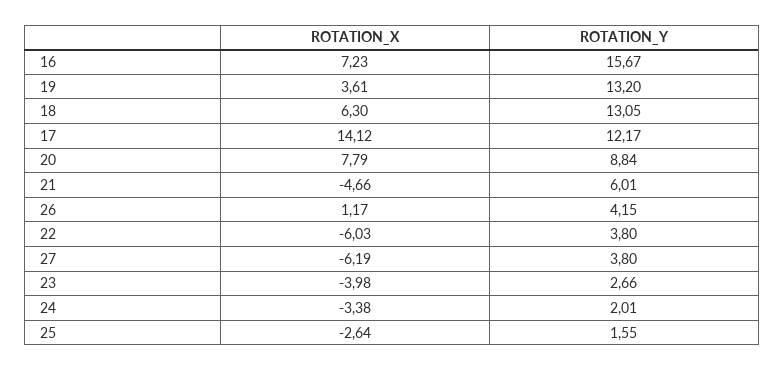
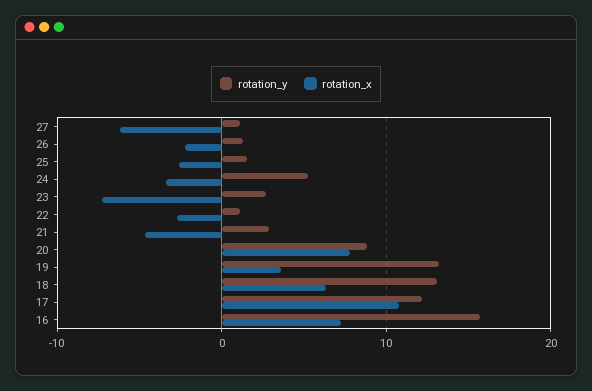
  {
    "ROTATION_X": {
      "16": 7.23,
      "19": 3.61,
      "18": 6.3,
-     "17": 14.12,
+     "17": 11,
      "20": 7.79,
      "21": -4.66,
-     "26": 1.17,
+     "26": -2,
-     "22": -6.03,
+     "22": -3,
      "27": -6.19,
-     "23": -3.98,
+     "23": -7,
      "24": -3.38,
      "25": -2.64
    },
    "ROTATION_Y": {
      "16": 15.67,
      "19": 13.2,
      "18": 13.05,
      "17": 12.17,
      "20": 8.84,
-     "21": 6.01,
+     "21": 3,
-     "26": 4.15,
+     "26": 1,
-     "22": 3.8,
+     "22": 1,
-     "27": 3.8,
+     "27": 1,
      "23": 2.66,
-     "24": 2.01,
+     "24": 5,
      "25": 1.55
    }
  }

